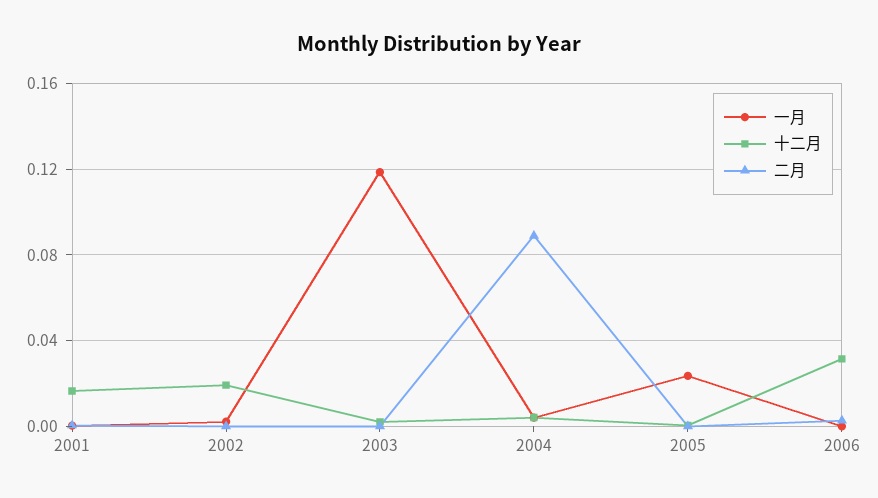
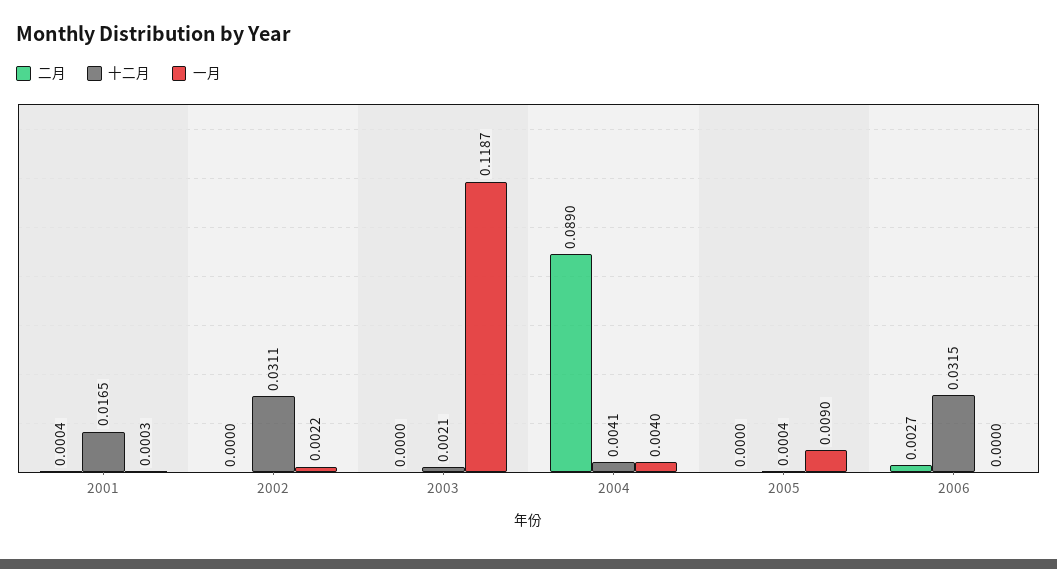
  {
    "一月": {
      "2001": 0.0003,
      "2002": 0.0022,
      "2003": 0.1187,
      "2004": 0.004,
-     "2005": 0.025,
+     "2005": 0.009,
      "2006": 0
    },
    "十二月": {
      "2001": 0.0165,
-     "2002": 0.02,
+     "2002": 0.0311,
      "2003": 0.0021,
      "2004": 0.0041,
      "2005": 0.0004,
      "2006": 0.0315
    },
    "二月": {
      "2001": 0.0004,
      "2002": 0,
      "2003": 0,
      "2004": 0.089,
      "2005": 0,
      "2006": 0.0027
    }
  }

